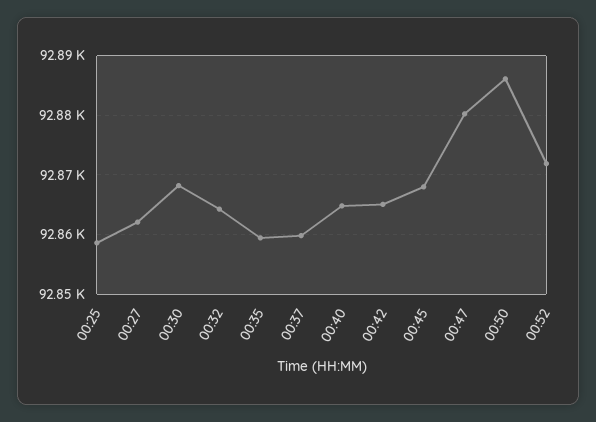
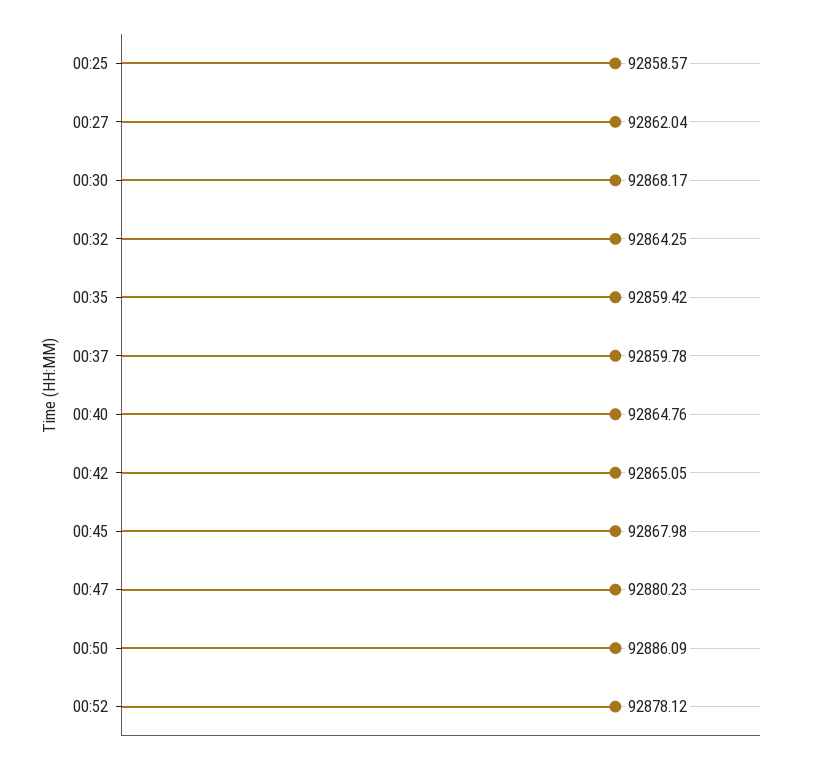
  {
    "00:25": 92858.57,
    "00:27": 92862.04,
    "00:30": 92868.17,
    "00:32": 92864.25,
    "00:35": 92859.42,
    "00:37": 92859.78,
    "00:40": 92864.76,
    "00:42": 92865.05,
    "00:45": 92867.98,
    "00:47": 92880.23,
    "00:50": 92886.09,
-   "00:52": 92872
+   "00:52": 92878.12
  }

